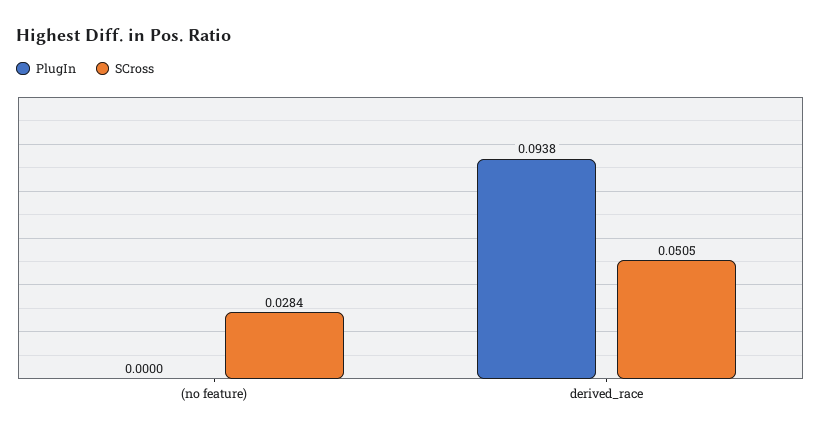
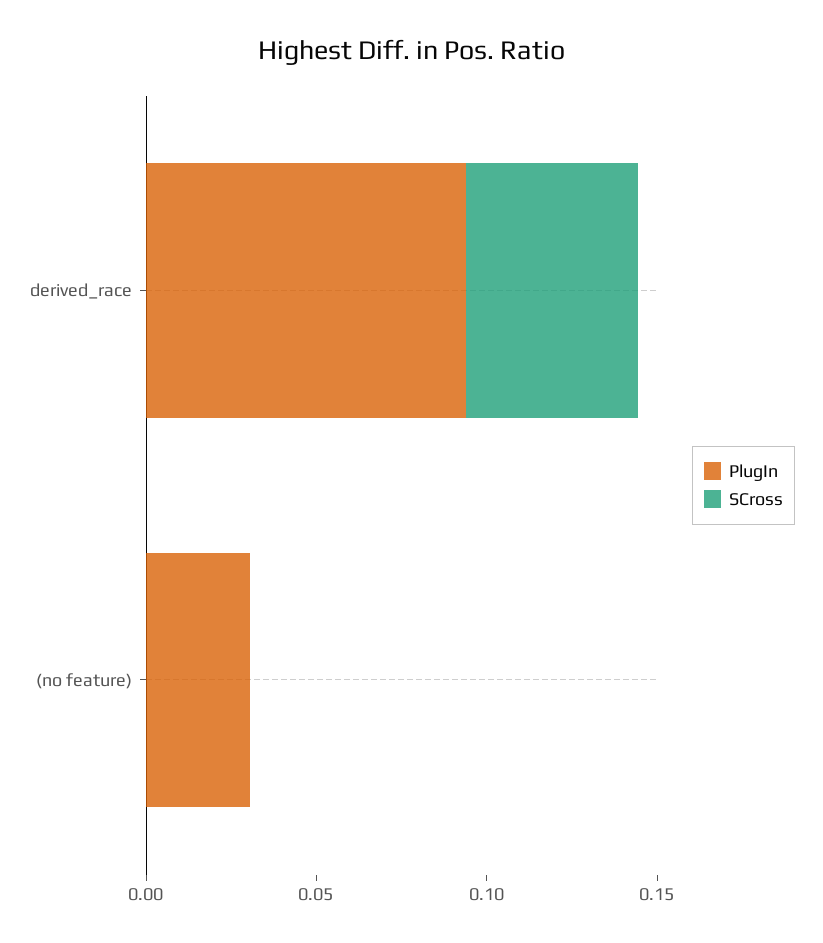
  {
    "PlugIn": {
-     "(no feature)": 0,
+     "(no feature)": 0.03,
      "derived_race": 0.0938
    },
    "SCross": {
-     "(no feature)": 0.0284,
+     "(no feature)": 0,
      "derived_race": 0.0505
    }
  }

